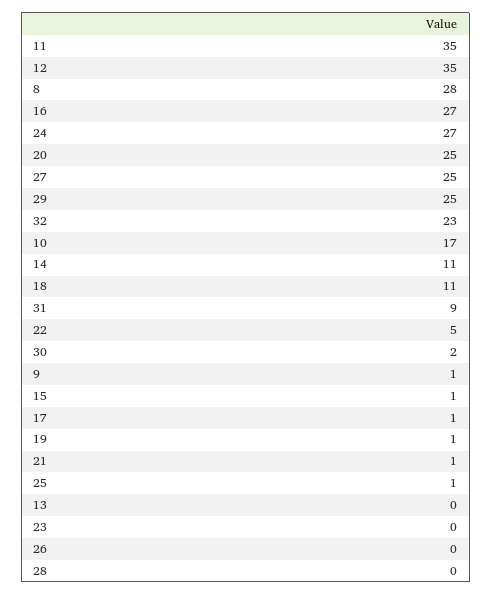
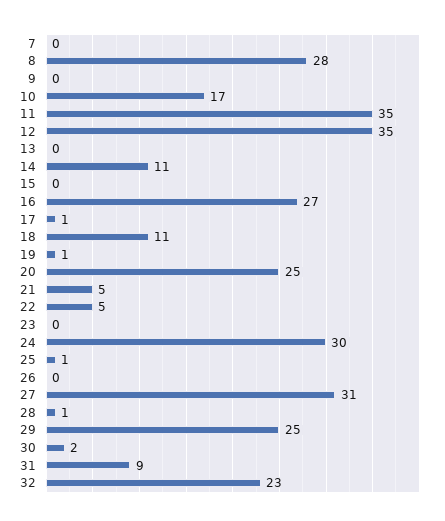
  {
    "11": 35,
    "12": 35,
    "8": 28,
    "16": 27,
-   "24": 27,
+   "24": 30,
    "20": 25,
-   "27": 25,
+   "27": 31,
    "29": 25,
    "32": 23,
    "10": 17,
    "14": 11,
    "18": 11,
    "31": 9,
    "22": 5,
    "30": 2,
-   "9": 1,
+   "9": 0,
-   "15": 1,
+   "15": 0,
    "17": 1,
    "19": 1,
-   "21": 1,
+   "21": 5,
    "25": 1,
    "13": 0,
    "23": 0,
    "26": 0,
-   "28": 0
+   "28": 1,
+   "7": 0
  }

